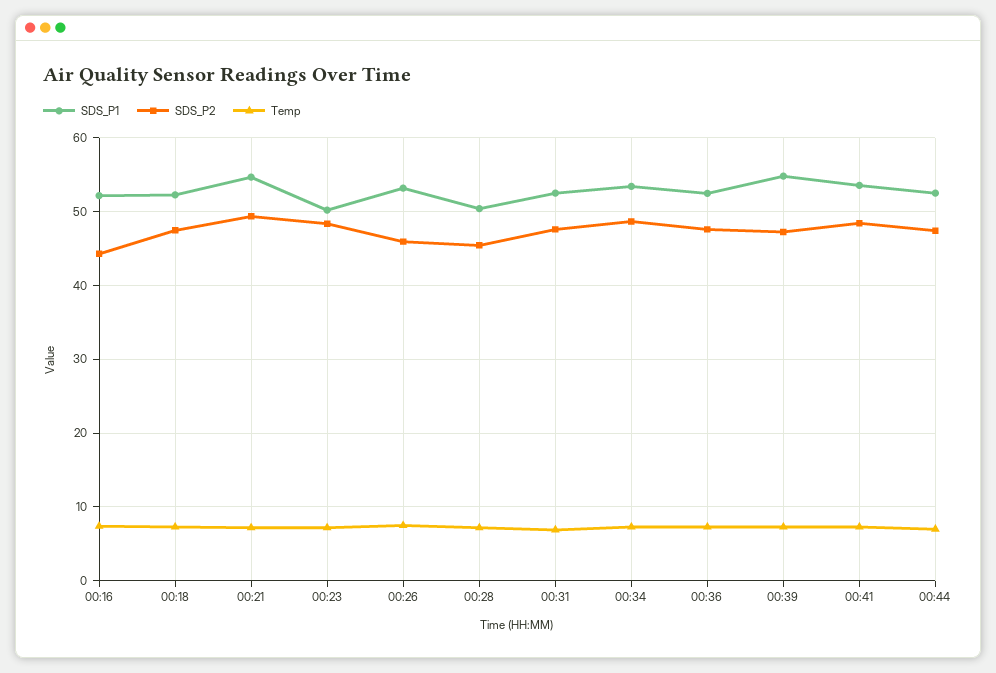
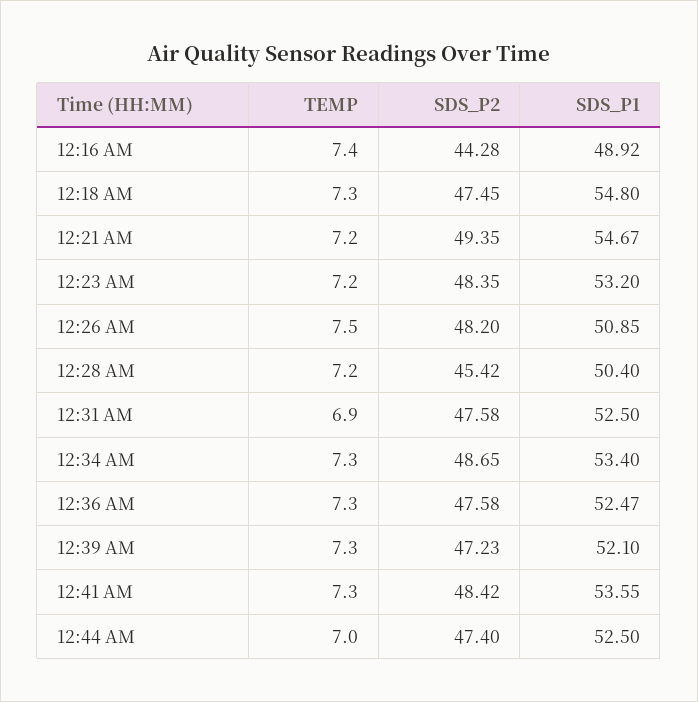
  {
    "SDS_P1": {
-     "00:16": 52,
+     "00:16": 48.92,
-     "00:18": 52,
+     "00:18": 54.8,
      "00:21": 54.67,
-     "00:23": 50,
+     "00:23": 53.2,
-     "00:26": 53,
+     "00:26": 50.85,
      "00:28": 50.4,
      "00:31": 52.5,
      "00:34": 53.4,
      "00:36": 52.47,
-     "00:39": 55,
+     "00:39": 52.1,
      "00:41": 53.55,
      "00:44": 52.5
    },
    "SDS_P2": {
      "00:16": 44.28,
      "00:18": 47.45,
      "00:21": 49.35,
      "00:23": 48.35,
-     "00:26": 46,
+     "00:26": 48.2,
      "00:28": 45.42,
      "00:31": 47.58,
      "00:34": 48.65,
      "00:36": 47.58,
      "00:39": 47.23,
      "00:41": 48.42,
      "00:44": 47.4
    },
    "Temp": {
      "00:16": 7.4,
      "00:18": 7.3,
      "00:21": 7.2,
      "00:23": 7.2,
      "00:26": 7.5,
      "00:28": 7.2,
      "00:31": 6.9,
      "00:34": 7.3,
      "00:36": 7.3,
      "00:39": 7.3,
      "00:41": 7.3,
      "00:44": 7
    }
  }

